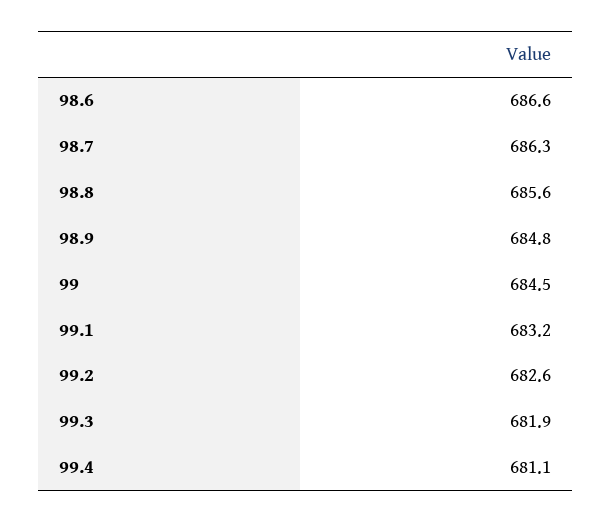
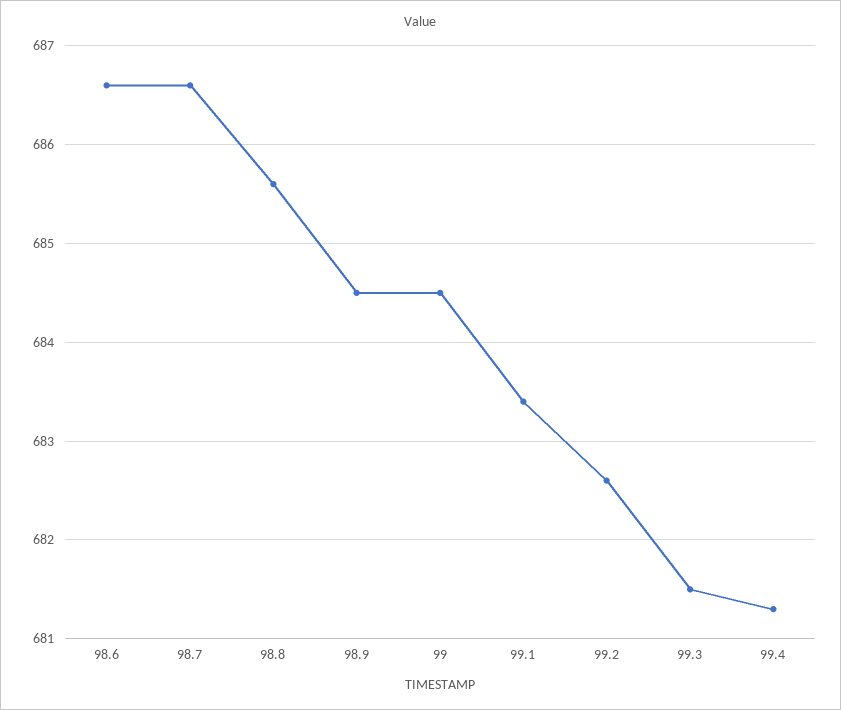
  {
    "98.6": 686.6,
-   "98.7": 686.3,
+   "98.7": 686.6,
    "98.8": 685.6,
-   "98.9": 684.8,
+   "98.9": 684.5,
    "99": 684.5,
-   "99.1": 683.2,
+   "99.1": 683.4,
    "99.2": 682.6,
-   "99.3": 681.9,
+   "99.3": 681.5,
-   "99.4": 681.1
+   "99.4": 681.3
  }

